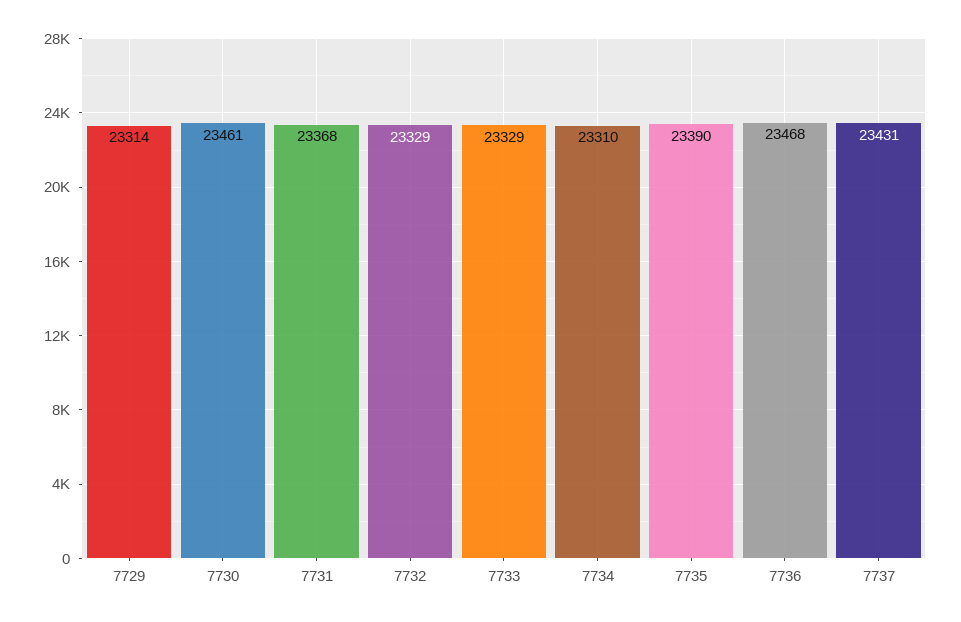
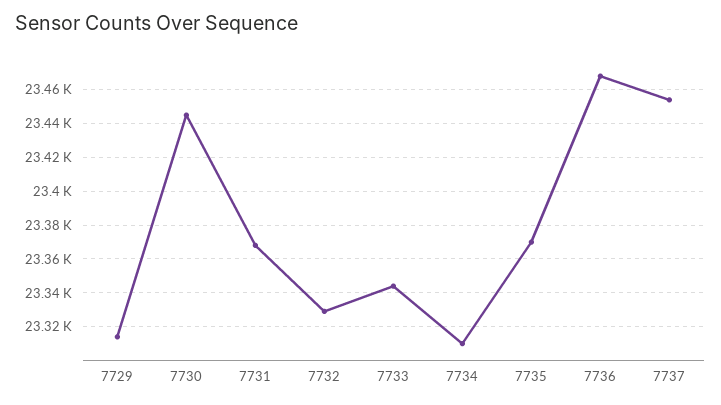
  {
    "7729": 23314,
-   "7730": 23461,
+   "7730": 23445,
    "7731": 23368,
    "7732": 23329,
-   "7733": 23329,
+   "7733": 23345,
    "7734": 23310,
-   "7735": 23390,
+   "7735": 23370,
    "7736": 23468,
-   "7737": 23431
+   "7737": 23455
  }

